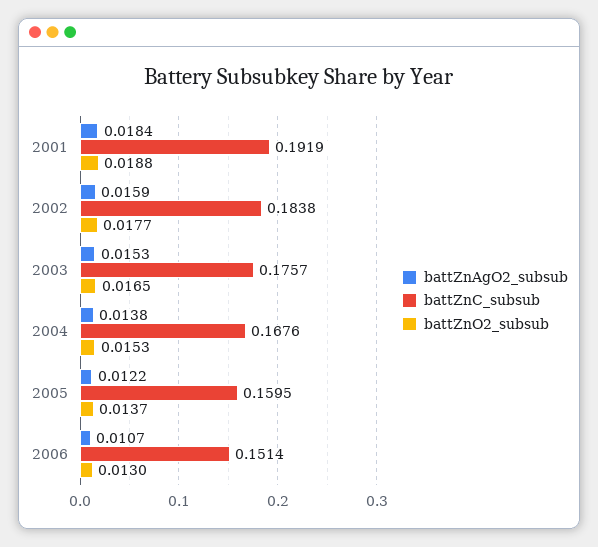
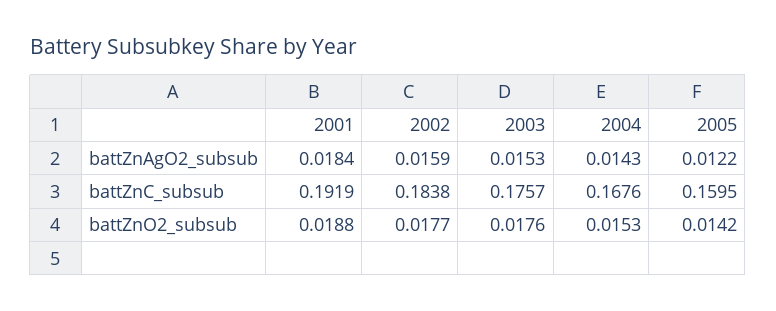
  {
    "battZnAgO2_subsub": {
      "2001": 0.0184,
      "2002": 0.0159,
      "2003": 0.0153,
-     "2004": 0.0138,
+     "2004": 0.0143,
-     "2005": 0.0122,
+     "2005": 0.0122
-     "2006": 0.0107
    },
    "battZnC_subsub": {
      "2001": 0.1919,
      "2002": 0.1838,
      "2003": 0.1757,
      "2004": 0.1676,
-     "2005": 0.1595,
+     "2005": 0.1595
-     "2006": 0.1514
    },
    "battZnO2_subsub": {
      "2001": 0.0188,
      "2002": 0.0177,
-     "2003": 0.0165,
+     "2003": 0.0176,
      "2004": 0.0153,
-     "2005": 0.0137,
+     "2005": 0.0142
-     "2006": 0.013
    }
  }

